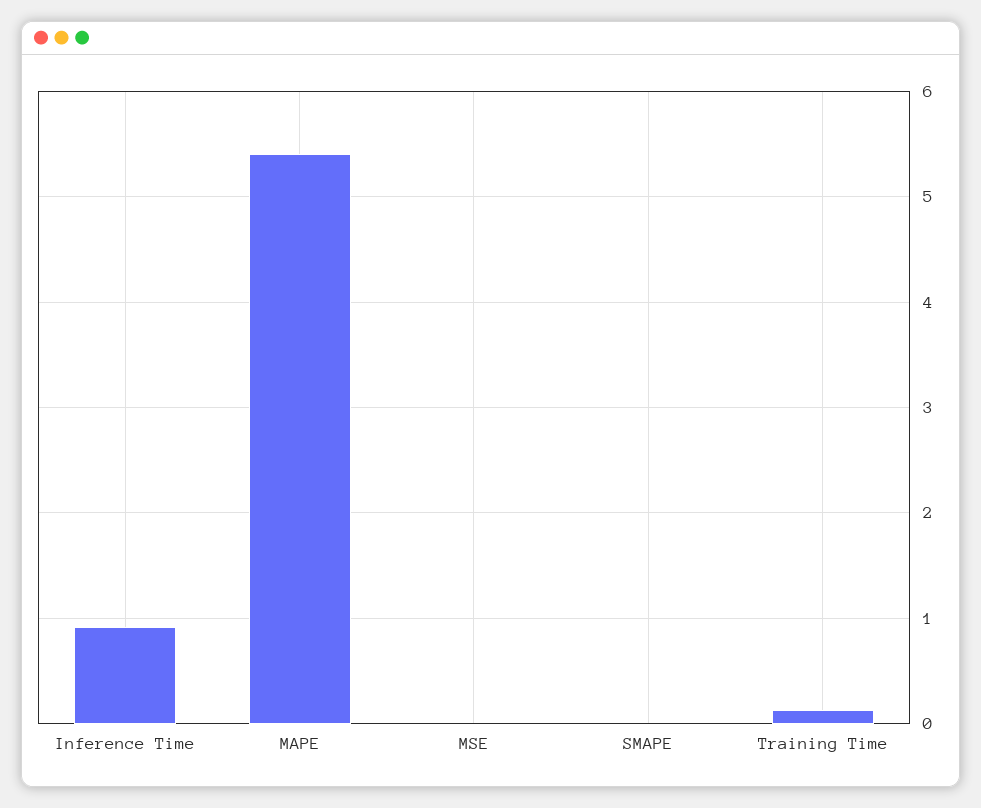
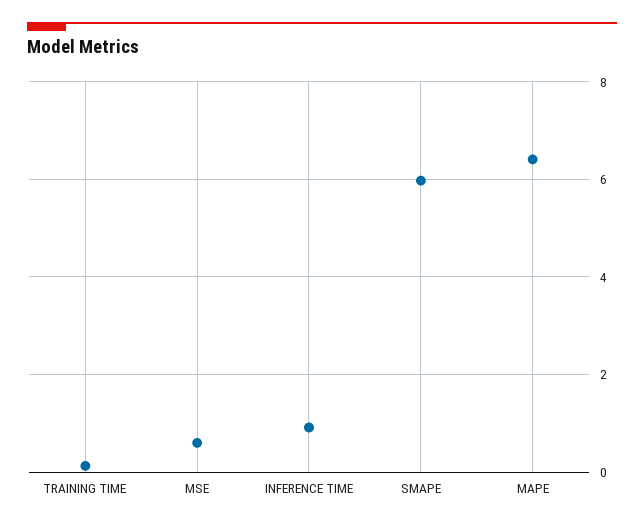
  {
    "Inference Time": 0.9,
-   "MAPE": 5.4,
+   "MAPE": 6.4,
-   "MSE": 0,
+   "MSE": 0.6,
-   "SMAPE": 0,
+   "SMAPE": 6,
    "Training Time": 0.1
  }

